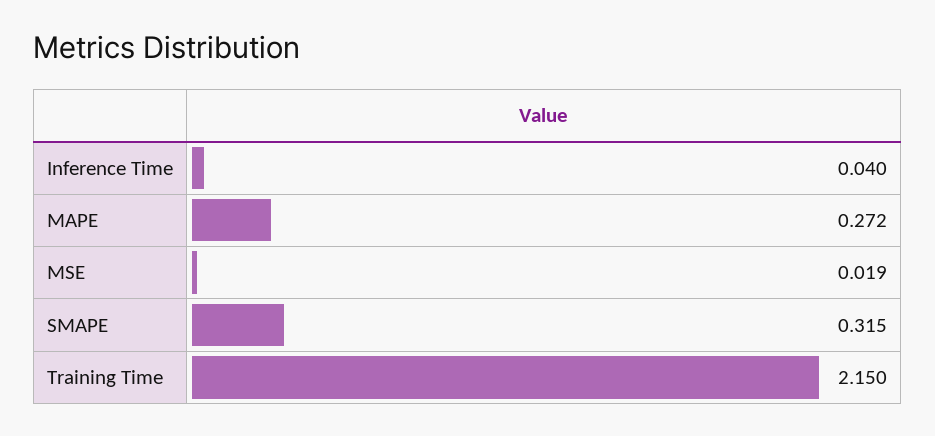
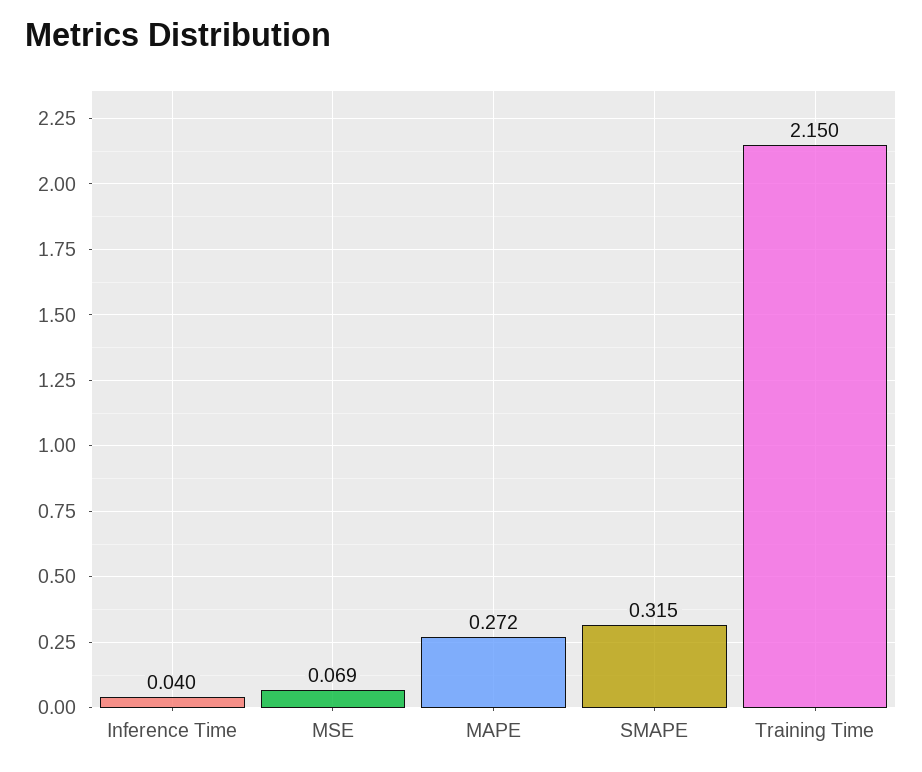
  {
    "Inference Time": 0.04,
    "MAPE": 0.272,
-   "MSE": 0.019,
+   "MSE": 0.069,
    "SMAPE": 0.315,
    "Training Time": 2.15
  }

